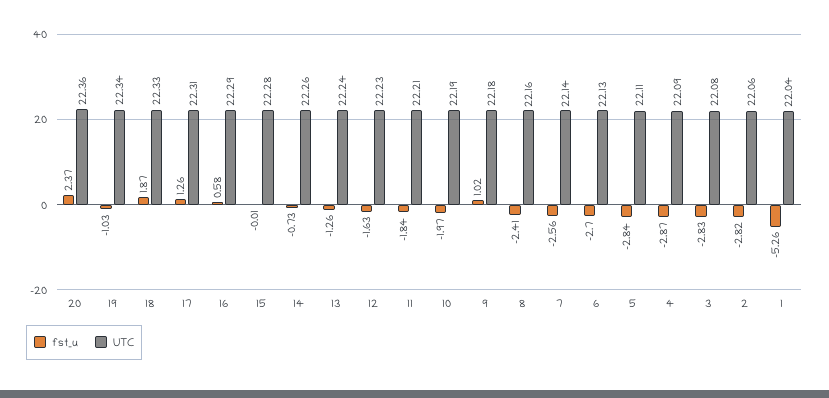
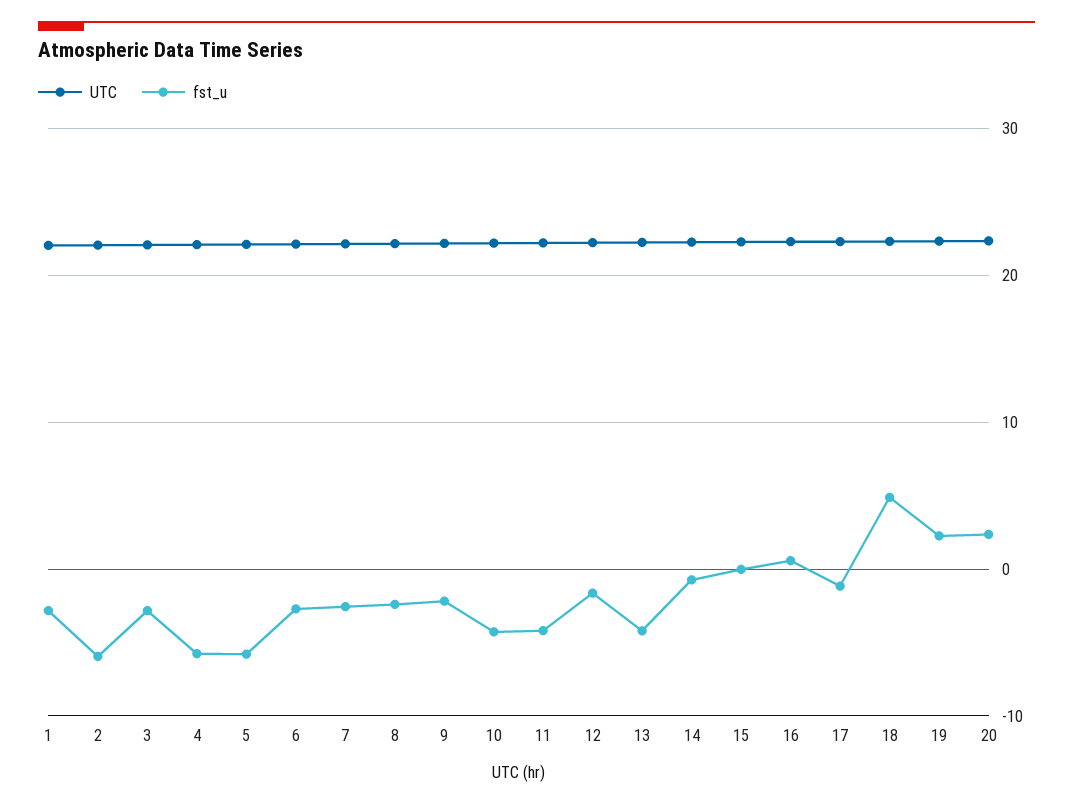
  {
    "fst_u": {
      "20": 2.37,
-     "19": -1.03,
+     "19": 2,
-     "18": 1.87,
+     "18": 5,
-     "17": 1.26,
+     "17": -1,
      "16": 0.58,
      "15": -0.01,
      "14": -0.73,
-     "13": -1.26,
+     "13": -4,
      "12": -1.63,
-     "11": -1.84,
+     "11": -4,
-     "10": -1.97,
+     "10": -4,
-     "9": 1.02,
+     "9": -2,
      "8": -2.41,
      "7": -2.56,
      "6": -2.7,
-     "5": -2.84,
+     "5": -6,
-     "4": -2.87,
+     "4": -6,
      "3": -2.83,
-     "2": -2.82,
+     "2": -6,
-     "1": -5.26
+     "1": -3
    },
    "UTC": {
      "20": 22.36,
      "19": 22.34,
      "18": 22.33,
      "17": 22.31,
      "16": 22.29,
      "15": 22.28,
      "14": 22.26,
      "13": 22.24,
      "12": 22.23,
      "11": 22.21,
      "10": 22.19,
      "9": 22.18,
      "8": 22.16,
      "7": 22.14,
      "6": 22.13,
      "5": 22.11,
      "4": 22.09,
      "3": 22.08,
      "2": 22.06,
      "1": 22.04
    }
  }

